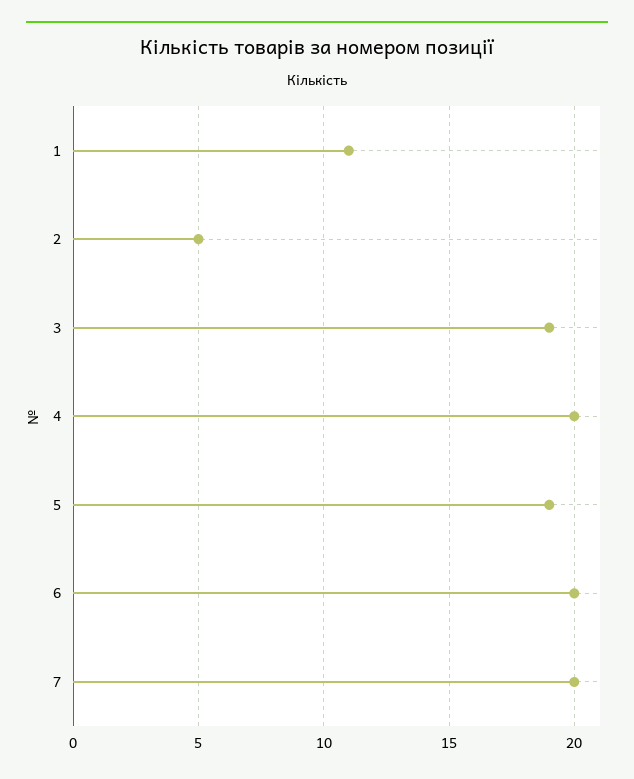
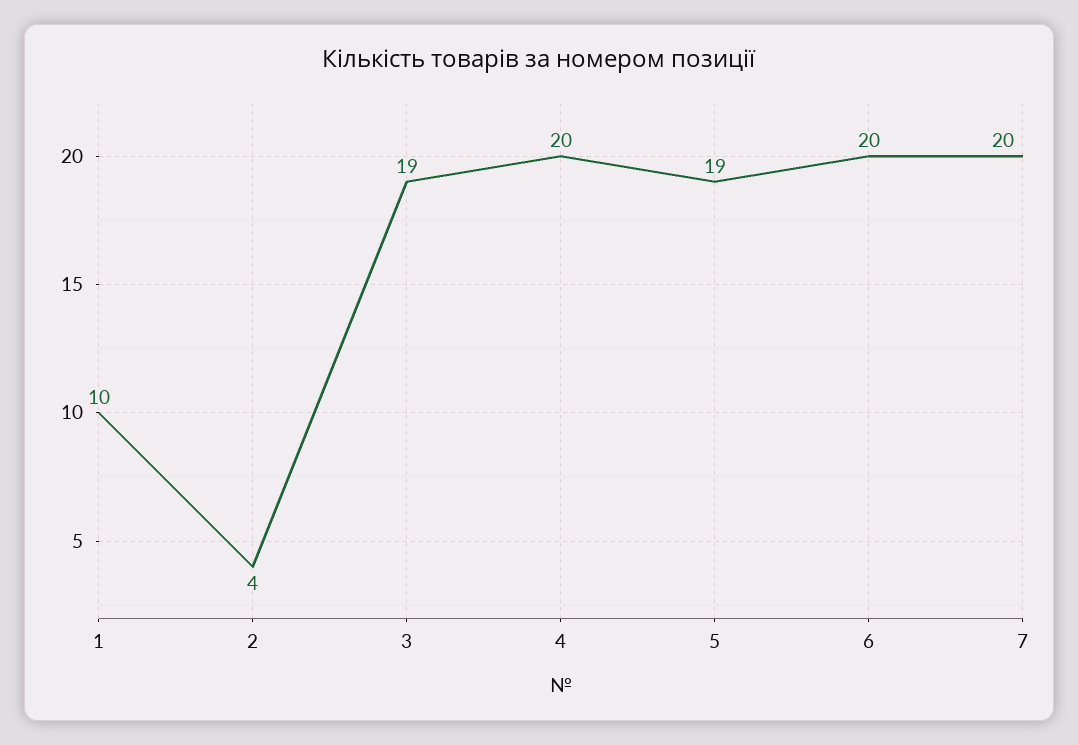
  {
-   "1": 11,
+   "1": 10,
-   "2": 5,
+   "2": 4,
    "3": 19,
    "4": 20,
    "5": 19,
    "6": 20,
    "7": 20
  }

